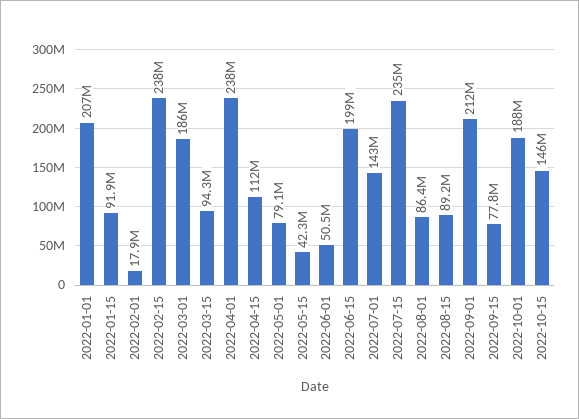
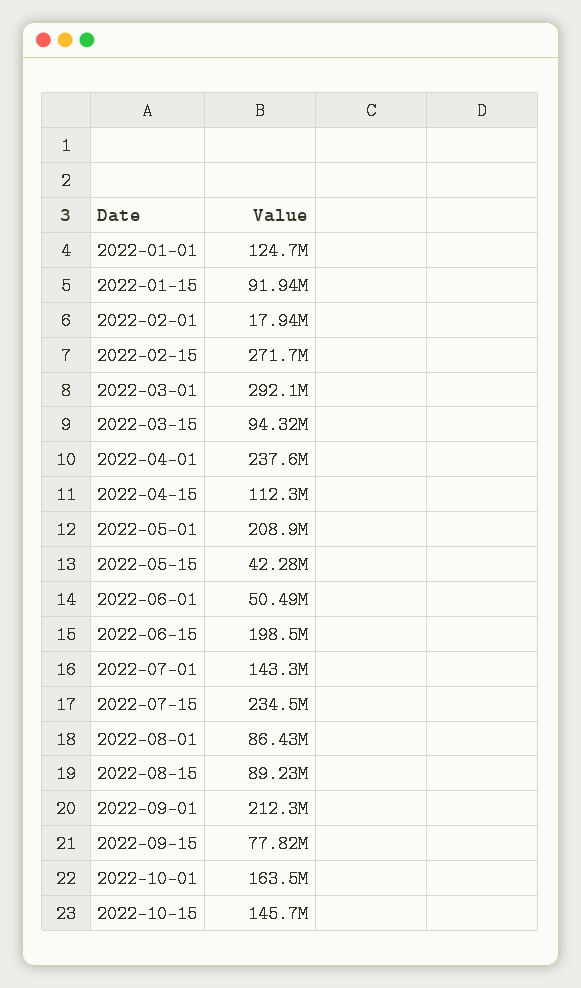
  {
-   "2022-01-01": 207000000,
+   "2022-01-01": 124700000,
    "2022-01-15": 91940000,
    "2022-02-01": 17940000,
-   "2022-02-15": 238000000,
+   "2022-02-15": 271700000,
-   "2022-03-01": 186000000,
+   "2022-03-01": 292100000,
    "2022-03-15": 94320000,
    "2022-04-01": 237600000,
    "2022-04-15": 112300000,
-   "2022-05-01": 79100000,
+   "2022-05-01": 208900000,
    "2022-05-15": 42280000,
    "2022-06-01": 50490000,
    "2022-06-15": 198500000,
    "2022-07-01": 143300000,
    "2022-07-15": 234500000,
    "2022-08-01": 86430000,
    "2022-08-15": 89230000,
    "2022-09-01": 212300000,
    "2022-09-15": 77820000,
-   "2022-10-01": 188000000,
+   "2022-10-01": 163500000,
    "2022-10-15": 145700000
  }

